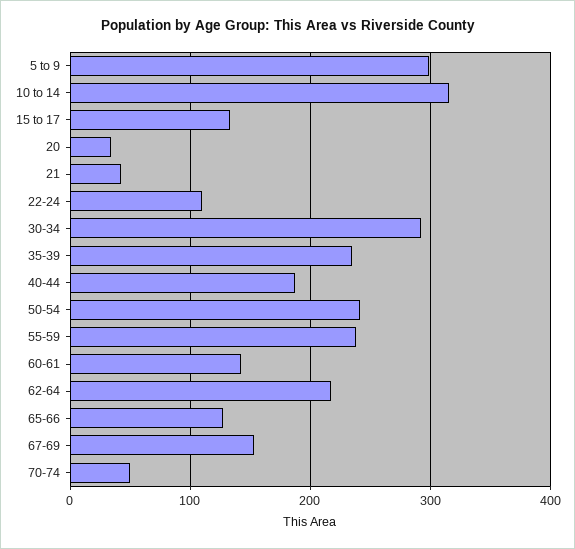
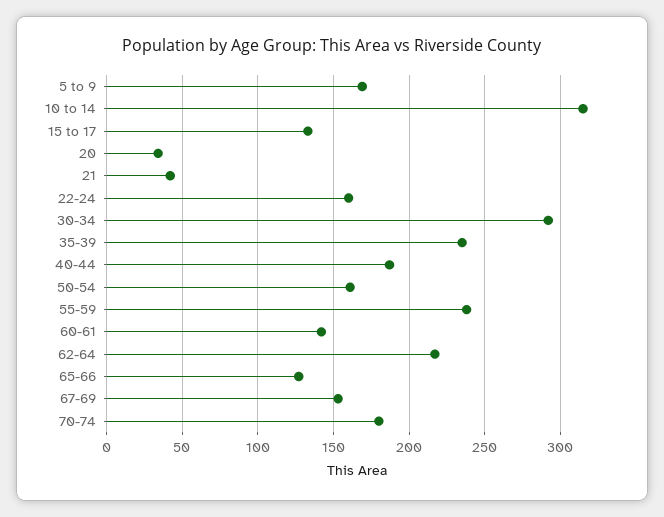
  {
-   "5 to 9": 300,
+   "5 to 9": 170,
    "10 to 14": 315,
    "15 to 17": 135,
    "20": 35,
    "21": 40,
-   "22-24": 110,
+   "22-24": 160,
    "30-34": 290,
    "35-39": 235,
    "40-44": 185,
-   "50-54": 240,
+   "50-54": 160,
    "55-59": 240,
    "60-61": 140,
    "62-64": 215,
    "65-66": 125,
    "67-69": 155,
-   "70-74": 50
+   "70-74": 180
  }

